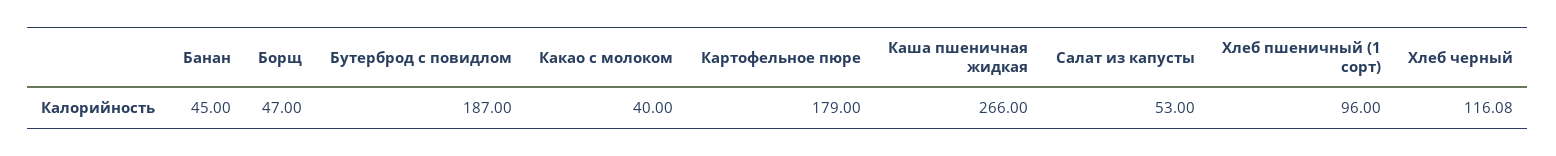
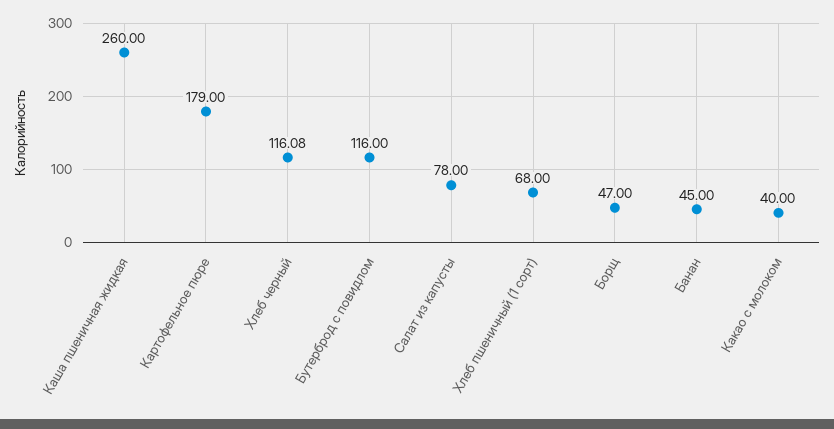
  {
    "Банан": 45,
    "Борщ": 47,
-   "Бутерброд с повидлом": 187,
+   "Бутерброд с повидлом": 116,
    "Какао с молоком": 40,
    "Картофельное пюре": 179,
-   "Каша пшеничная жидкая": 266,
+   "Каша пшеничная жидкая": 260,
-   "Салат из капусты": 53,
+   "Салат из капусты": 78,
-   "Хлеб пшеничный (1 сорт)": 96,
+   "Хлеб пшеничный (1 сорт)": 68,
    "Хлеб черный": 116.08
  }

